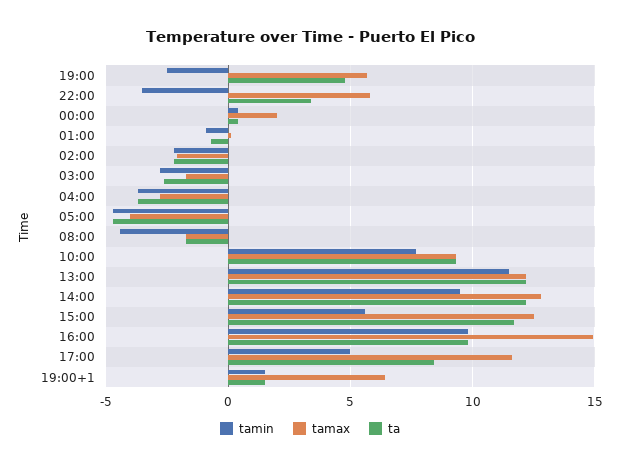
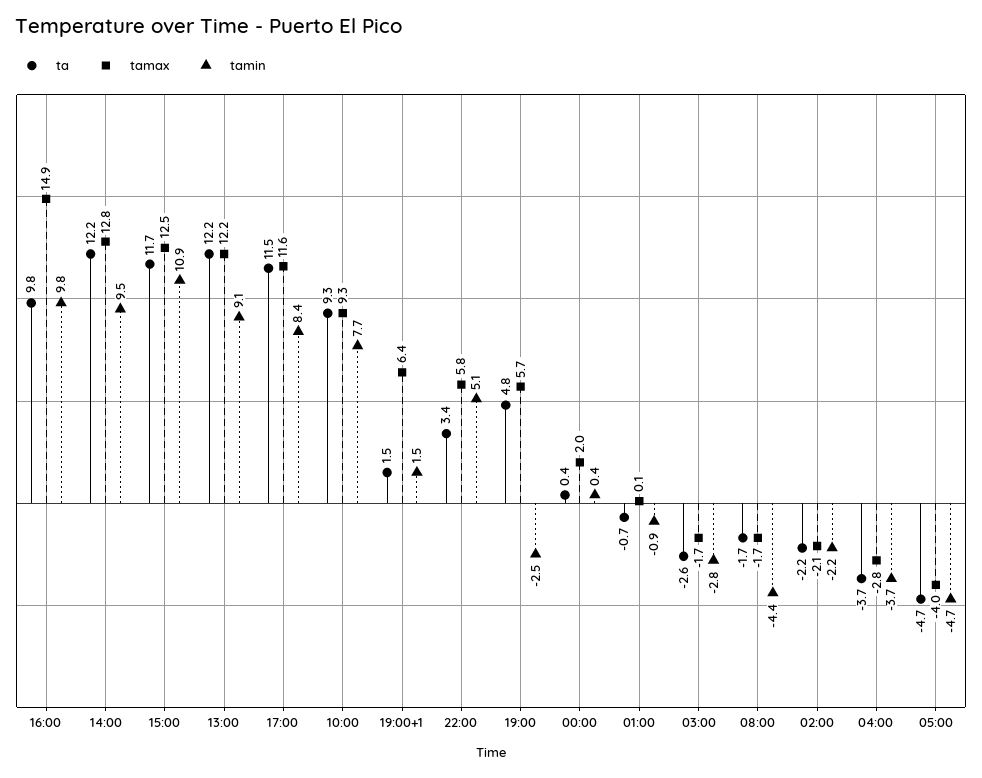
  {
    "tamin": {
      "19:00": -2.5,
-     "22:00": -3.5,
+     "22:00": 5.1,
      "00:00": 0.4,
      "01:00": -0.9,
      "02:00": -2.2,
      "03:00": -2.8,
      "04:00": -3.7,
      "05:00": -4.7,
      "08:00": -4.4,
      "10:00": 7.7,
-     "13:00": 11.5,
+     "13:00": 9.1,
      "14:00": 9.5,
-     "15:00": 5.5,
+     "15:00": 10.9,
      "16:00": 9.8,
-     "17:00": 5,
+     "17:00": 8.4,
      "19:00+1": 1.5
    },
    "tamax": {
      "19:00": 5.7,
      "22:00": 5.8,
      "00:00": 2,
      "01:00": 0.1,
      "02:00": -2.1,
      "03:00": -1.7,
      "04:00": -2.8,
      "05:00": -4,
      "08:00": -1.7,
      "10:00": 9.3,
      "13:00": 12.2,
      "14:00": 12.8,
      "15:00": 12.5,
      "16:00": 14.9,
      "17:00": 11.6,
      "19:00+1": 6.4
    },
    "ta": {
      "19:00": 4.8,
      "22:00": 3.4,
      "00:00": 0.4,
      "01:00": -0.7,
      "02:00": -2.2,
      "03:00": -2.6,
      "04:00": -3.7,
      "05:00": -4.7,
      "08:00": -1.7,
      "10:00": 9.3,
      "13:00": 12.2,
      "14:00": 12.2,
      "15:00": 11.7,
      "16:00": 9.8,
-     "17:00": 8.5,
+     "17:00": 11.5,
      "19:00+1": 1.5
    }
  }

